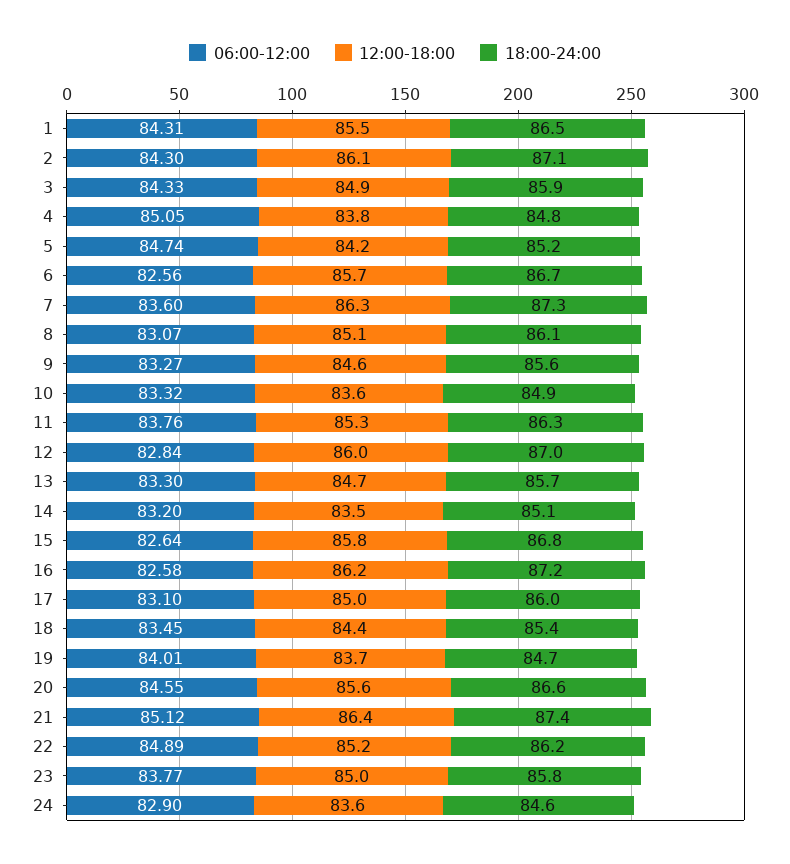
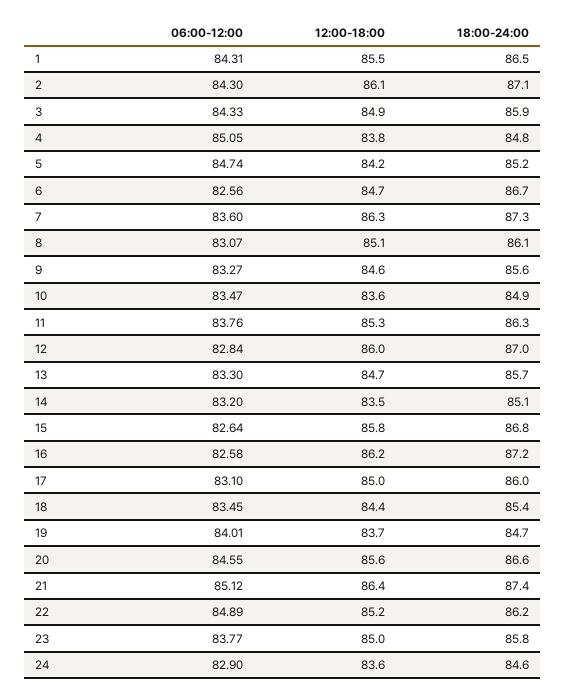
  {
    "06:00-12:00": {
      "1": 84.31,
      "2": 84.3,
      "3": 84.33,
      "4": 85.05,
      "5": 84.74,
      "6": 82.56,
      "7": 83.6,
      "8": 83.07,
      "9": 83.27,
-     "10": 83.32,
+     "10": 83.47,
      "11": 83.76,
      "12": 82.84,
      "13": 83.3,
      "14": 83.2,
      "15": 82.64,
      "16": 82.58,
      "17": 83.1,
      "18": 83.45,
      "19": 84.01,
      "20": 84.55,
      "21": 85.12,
      "22": 84.89,
      "23": 83.77,
      "24": 82.9
    },
    "12:00-18:00": {
      "1": 85.5,
      "2": 86.1,
      "3": 84.9,
      "4": 83.8,
      "5": 84.2,
-     "6": 85.7,
+     "6": 84.7,
      "7": 86.3,
      "8": 85.1,
      "9": 84.6,
      "10": 83.6,
      "11": 85.3,
      "12": 86,
      "13": 84.7,
      "14": 83.5,
      "15": 85.8,
      "16": 86.2,
      "17": 85,
      "18": 84.4,
      "19": 83.7,
      "20": 85.6,
      "21": 86.4,
      "22": 85.2,
      "23": 85,
      "24": 83.6
    },
    "18:00-24:00": {
      "1": 86.5,
      "2": 87.1,
      "3": 85.9,
      "4": 84.8,
      "5": 85.2,
      "6": 86.7,
      "7": 87.3,
      "8": 86.1,
      "9": 85.6,
      "10": 84.9,
      "11": 86.3,
      "12": 87,
      "13": 85.7,
      "14": 85.1,
      "15": 86.8,
      "16": 87.2,
      "17": 86,
      "18": 85.4,
      "19": 84.7,
      "20": 86.6,
      "21": 87.4,
      "22": 86.2,
      "23": 85.8,
      "24": 84.6
    }
  }

